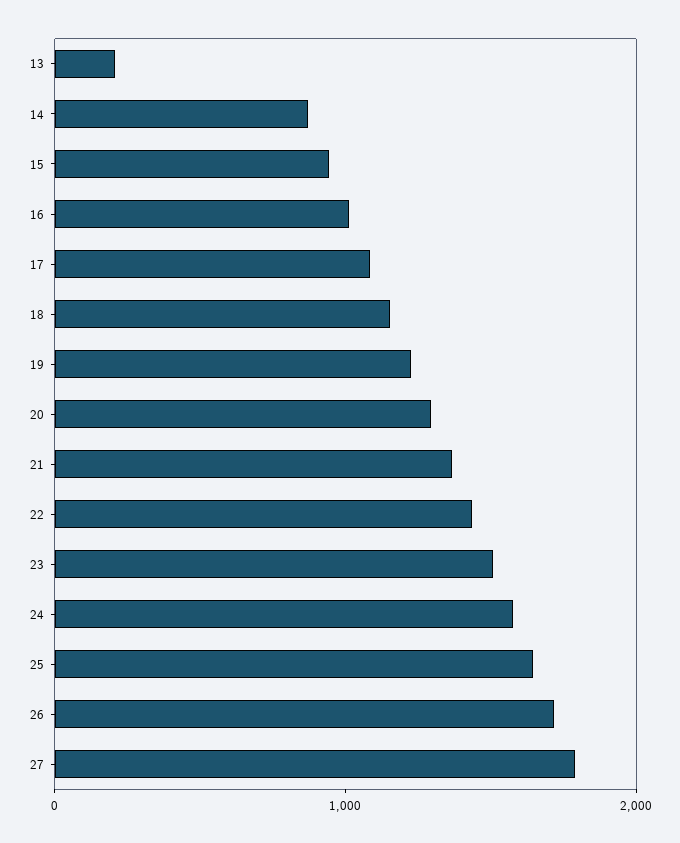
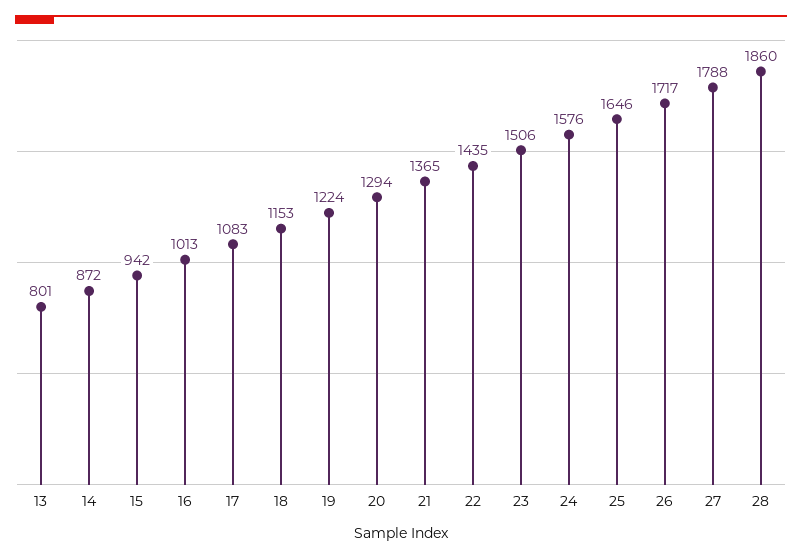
  {
-   "13": 200,
+   "13": 801,
    "14": 872,
    "15": 942,
    "16": 1013,
    "17": 1083,
    "18": 1153,
    "19": 1224,
    "20": 1294,
    "21": 1365,
    "22": 1435,
    "23": 1506,
    "24": 1576,
    "25": 1646,
    "26": 1717,
-   "27": 1788
+   "27": 1788,
+   "28": 1860
  }

